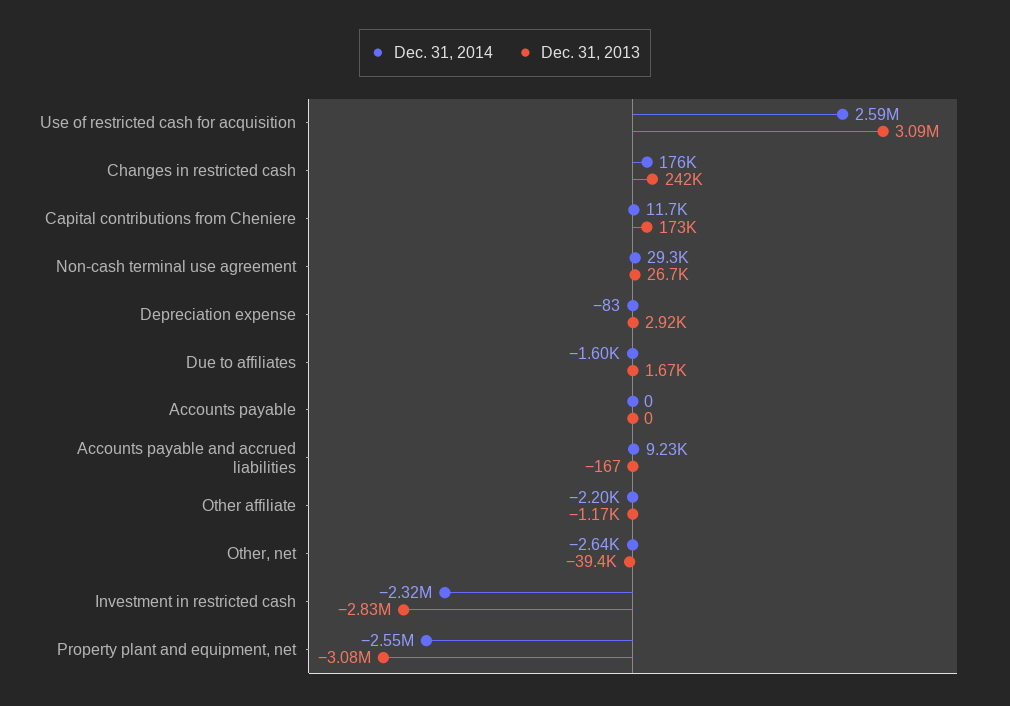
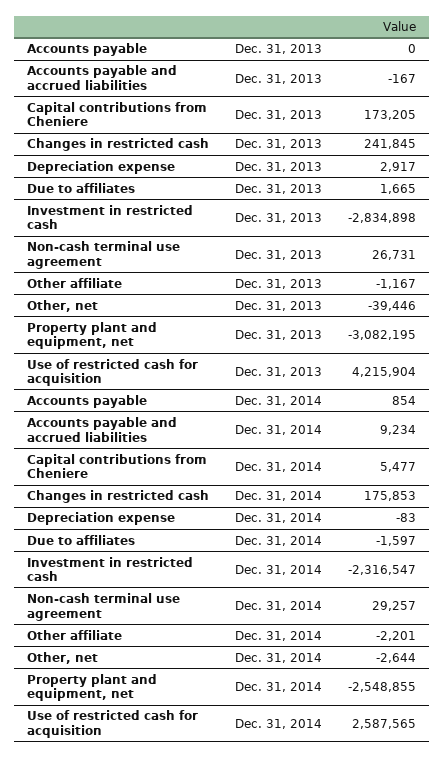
  {
    "Dec. 31, 2014": {
      "Use of restricted cash for acquisition": 2587565,
      "Changes in restricted cash": 175853,
-     "Capital contributions from Cheniere": 11700,
+     "Capital contributions from Cheniere": 5477,
      "Non-cash terminal use agreement": 29257,
      "Depreciation expense": -83,
      "Due to affiliates": -1597,
-     "Accounts payable": 0,
+     "Accounts payable": 854,
      "Accounts payable and accrued liabilities": 9234,
      "Other affiliate": -2201,
      "Other, net": -2644,
      "Investment in restricted cash": -2316547,
      "Property plant and equipment, net": -2548855
    },
    "Dec. 31, 2013": {
-     "Use of restricted cash for acquisition": 3090000,
+     "Use of restricted cash for acquisition": 4215904,
      "Changes in restricted cash": 241845,
      "Capital contributions from Cheniere": 173205,
      "Non-cash terminal use agreement": 26731,
      "Depreciation expense": 2917,
      "Due to affiliates": 1665,
      "Accounts payable": 0,
      "Accounts payable and accrued liabilities": -167,
      "Other affiliate": -1167,
      "Other, net": -39446,
      "Investment in restricted cash": -2834898,
      "Property plant and equipment, net": -3082195
    }
  }

